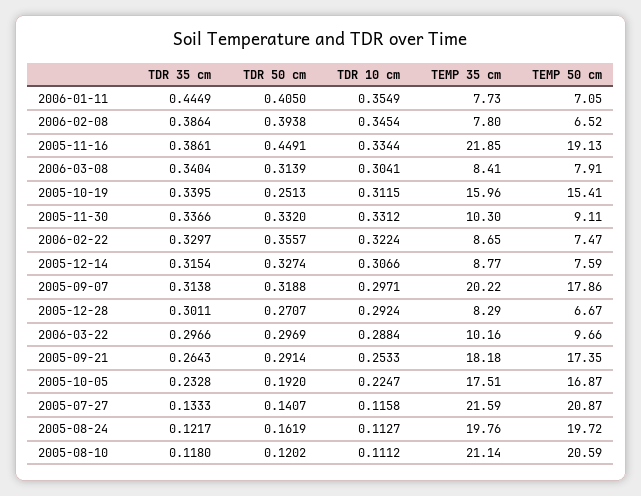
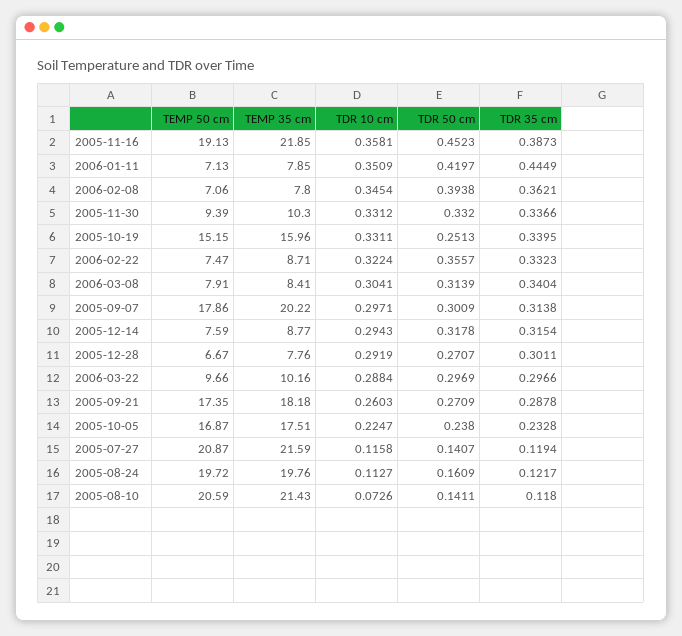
  {
    "TDR 35 cm": {
      "2006-01-11": 0.4449,
-     "2006-02-08": 0.3864,
+     "2006-02-08": 0.3621,
-     "2005-11-16": 0.3861,
+     "2005-11-16": 0.3873,
      "2006-03-08": 0.3404,
      "2005-10-19": 0.3395,
      "2005-11-30": 0.3366,
-     "2006-02-22": 0.3297,
+     "2006-02-22": 0.3323,
      "2005-12-14": 0.3154,
      "2005-09-07": 0.3138,
      "2005-12-28": 0.3011,
      "2006-03-22": 0.2966,
-     "2005-09-21": 0.2643,
+     "2005-09-21": 0.2878,
      "2005-10-05": 0.2328,
-     "2005-07-27": 0.1333,
+     "2005-07-27": 0.1194,
      "2005-08-24": 0.1217,
      "2005-08-10": 0.118
    },
    "TDR 50 cm": {
-     "2006-01-11": 0.405,
+     "2006-01-11": 0.4197,
      "2006-02-08": 0.3938,
-     "2005-11-16": 0.4491,
+     "2005-11-16": 0.4523,
      "2006-03-08": 0.3139,
      "2005-10-19": 0.2513,
      "2005-11-30": 0.332,
      "2006-02-22": 0.3557,
-     "2005-12-14": 0.3274,
+     "2005-12-14": 0.3178,
-     "2005-09-07": 0.3188,
+     "2005-09-07": 0.3009,
      "2005-12-28": 0.2707,
      "2006-03-22": 0.2969,
-     "2005-09-21": 0.2914,
+     "2005-09-21": 0.2709,
-     "2005-10-05": 0.192,
+     "2005-10-05": 0.238,
      "2005-07-27": 0.1407,
-     "2005-08-24": 0.1619,
+     "2005-08-24": 0.1609,
-     "2005-08-10": 0.1202
+     "2005-08-10": 0.1411
    },
    "TDR 10 cm": {
-     "2006-01-11": 0.3549,
+     "2006-01-11": 0.3509,
      "2006-02-08": 0.3454,
-     "2005-11-16": 0.3344,
+     "2005-11-16": 0.3581,
      "2006-03-08": 0.3041,
-     "2005-10-19": 0.3115,
+     "2005-10-19": 0.3311,
      "2005-11-30": 0.3312,
      "2006-02-22": 0.3224,
-     "2005-12-14": 0.3066,
+     "2005-12-14": 0.2943,
      "2005-09-07": 0.2971,
-     "2005-12-28": 0.2924,
+     "2005-12-28": 0.2919,
      "2006-03-22": 0.2884,
-     "2005-09-21": 0.2533,
+     "2005-09-21": 0.2603,
      "2005-10-05": 0.2247,
      "2005-07-27": 0.1158,
      "2005-08-24": 0.1127,
-     "2005-08-10": 0.1112
+     "2005-08-10": 0.0726
    },
    "TEMP 35 cm": {
-     "2006-01-11": 7.73,
+     "2006-01-11": 7.85,
      "2006-02-08": 7.8,
      "2005-11-16": 21.85,
      "2006-03-08": 8.41,
      "2005-10-19": 15.96,
      "2005-11-30": 10.3,
-     "2006-02-22": 8.65,
+     "2006-02-22": 8.71,
      "2005-12-14": 8.77,
      "2005-09-07": 20.22,
-     "2005-12-28": 8.29,
+     "2005-12-28": 7.76,
      "2006-03-22": 10.16,
      "2005-09-21": 18.18,
      "2005-10-05": 17.51,
      "2005-07-27": 21.59,
      "2005-08-24": 19.76,
-     "2005-08-10": 21.14
+     "2005-08-10": 21.43
    },
    "TEMP 50 cm": {
-     "2006-01-11": 7.05,
+     "2006-01-11": 7.13,
-     "2006-02-08": 6.52,
+     "2006-02-08": 7.06,
      "2005-11-16": 19.13,
      "2006-03-08": 7.91,
-     "2005-10-19": 15.41,
+     "2005-10-19": 15.15,
-     "2005-11-30": 9.11,
+     "2005-11-30": 9.39,
      "2006-02-22": 7.47,
      "2005-12-14": 7.59,
      "2005-09-07": 17.86,
      "2005-12-28": 6.67,
      "2006-03-22": 9.66,
      "2005-09-21": 17.35,
      "2005-10-05": 16.87,
      "2005-07-27": 20.87,
      "2005-08-24": 19.72,
      "2005-08-10": 20.59
    }
  }

